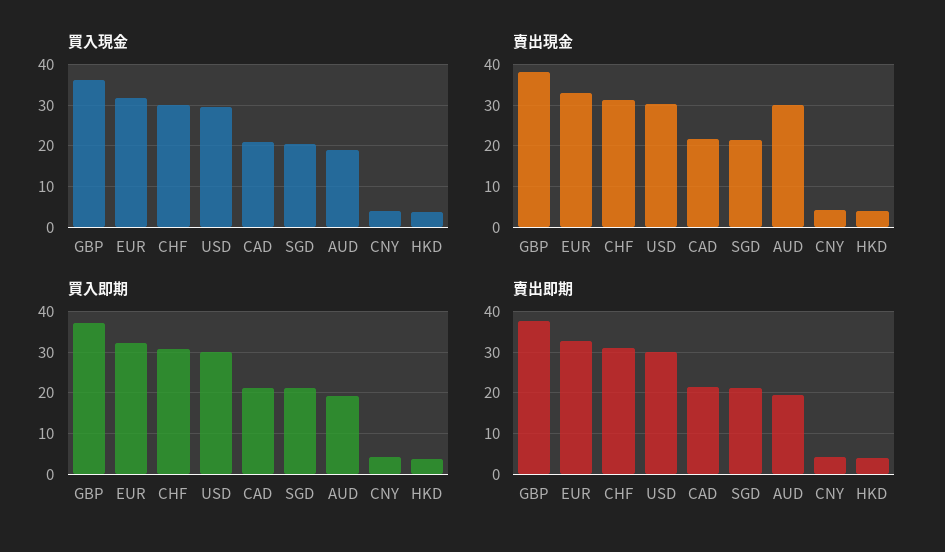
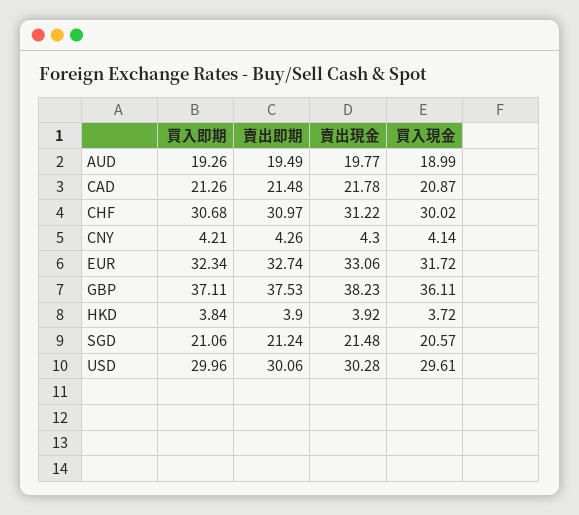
  {
    "買入現金": {
      "GBP": 36.11,
      "EUR": 31.72,
      "CHF": 30.02,
      "USD": 29.61,
      "CAD": 20.87,
      "SGD": 20.57,
      "AUD": 18.99,
      "CNY": 4.14,
      "HKD": 3.72
    },
    "賣出現金": {
      "GBP": 38.23,
      "EUR": 33.06,
      "CHF": 31.22,
      "USD": 30.28,
      "CAD": 21.78,
      "SGD": 21.48,
-     "AUD": 30,
+     "AUD": 19.77,
      "CNY": 4.3,
      "HKD": 3.92
    },
    "買入即期": {
      "GBP": 37.11,
      "EUR": 32.34,
      "CHF": 30.68,
      "USD": 29.96,
      "CAD": 21.26,
      "SGD": 21.06,
      "AUD": 19.26,
      "CNY": 4.21,
      "HKD": 3.84
    },
    "賣出即期": {
      "GBP": 37.53,
      "EUR": 32.74,
      "CHF": 30.97,
      "USD": 30.06,
      "CAD": 21.48,
      "SGD": 21.24,
      "AUD": 19.49,
      "CNY": 4.26,
      "HKD": 3.9
    }
  }

